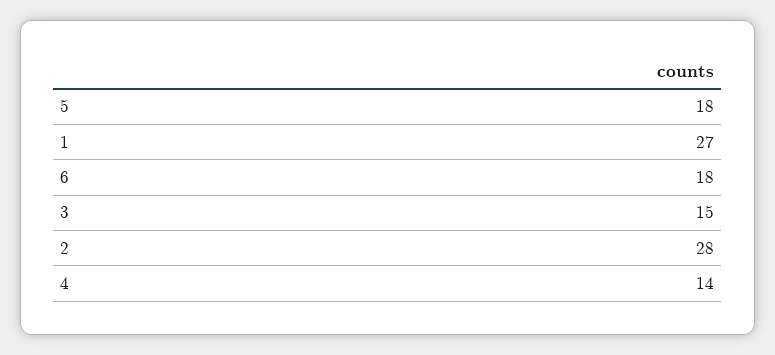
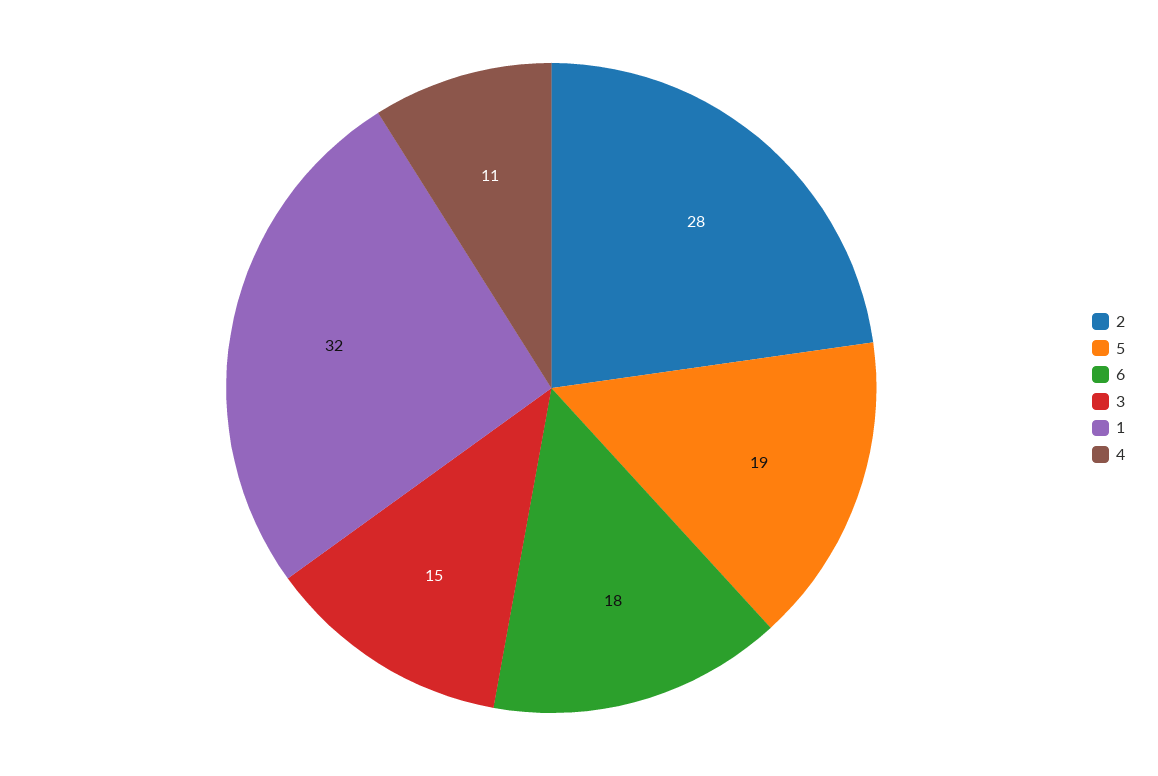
  {
-   "5": 18,
+   "5": 19,
-   "1": 27,
+   "1": 32,
    "6": 18,
    "3": 15,
    "2": 28,
-   "4": 14
+   "4": 11
  }

